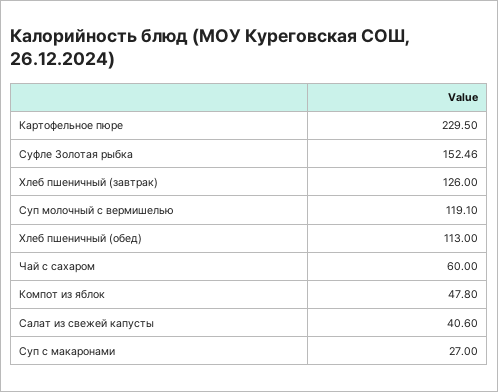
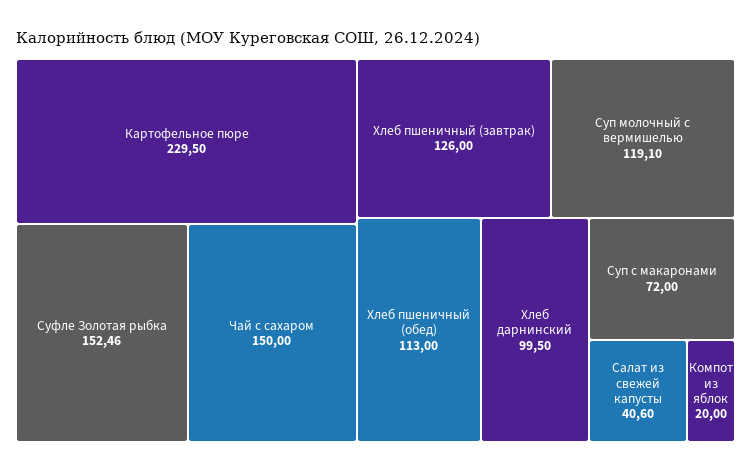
  {
    "Картофельное пюре": 229.5,
    "Суфле Золотая рыбка": 152.46,
    "Хлеб пшеничный (завтрак)": 126,
    "Суп молочный с вермишелью": 119.1,
    "Хлеб пшеничный (обед)": 113,
-   "Чай с сахаром": 60,
+   "Чай с сахаром": 150,
-   "Компот из яблок": 47.8,
+   "Компот из яблок": 20,
    "Салат из свежей капусты": 40.6,
-   "Суп с макаронами": 27
+   "Суп с макаронами": 72,
+   "Хлеб дарнинский": 99.5
  }

